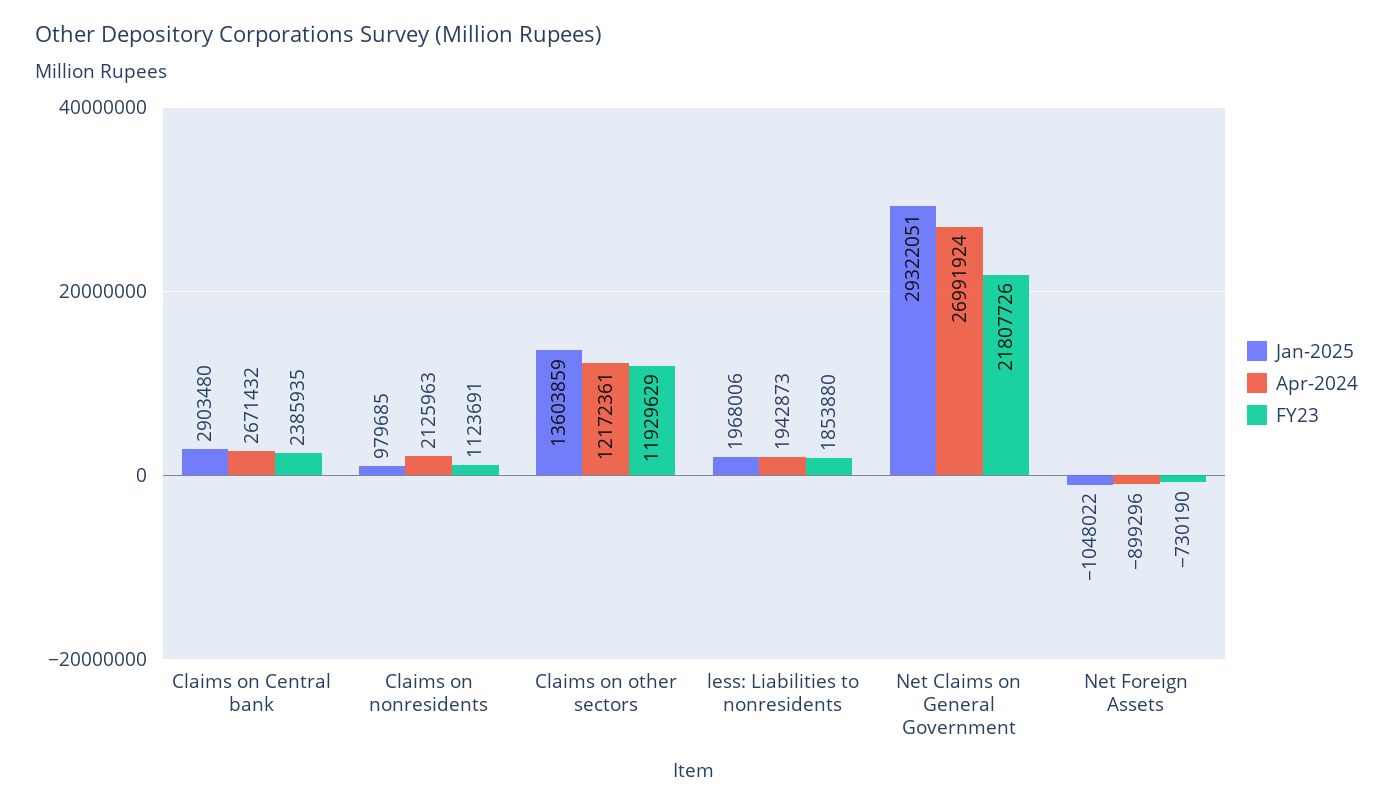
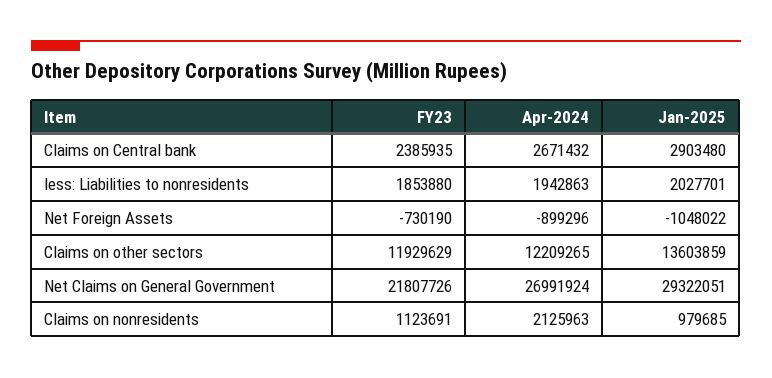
  {
    "Jan-2025": {
      "Claims on Central bank": 2903480,
      "Claims on nonresidents": 979685,
      "Claims on other sectors": 13603859,
-     "less: Liabilities to nonresidents": 1968006,
+     "less: Liabilities to nonresidents": 2027701,
      "Net Claims on General Government": 29322051,
      "Net Foreign Assets": -1048022
    },
    "Apr-2024": {
      "Claims on Central bank": 2671432,
      "Claims on nonresidents": 2125963,
-     "Claims on other sectors": 12172361,
+     "Claims on other sectors": 12209265,
-     "less: Liabilities to nonresidents": 1942873,
+     "less: Liabilities to nonresidents": 1942863,
      "Net Claims on General Government": 26991924,
      "Net Foreign Assets": -899296
    },
    "FY23": {
      "Claims on Central bank": 2385935,
      "Claims on nonresidents": 1123691,
      "Claims on other sectors": 11929629,
      "less: Liabilities to nonresidents": 1853880,
      "Net Claims on General Government": 21807726,
      "Net Foreign Assets": -730190
    }
  }

